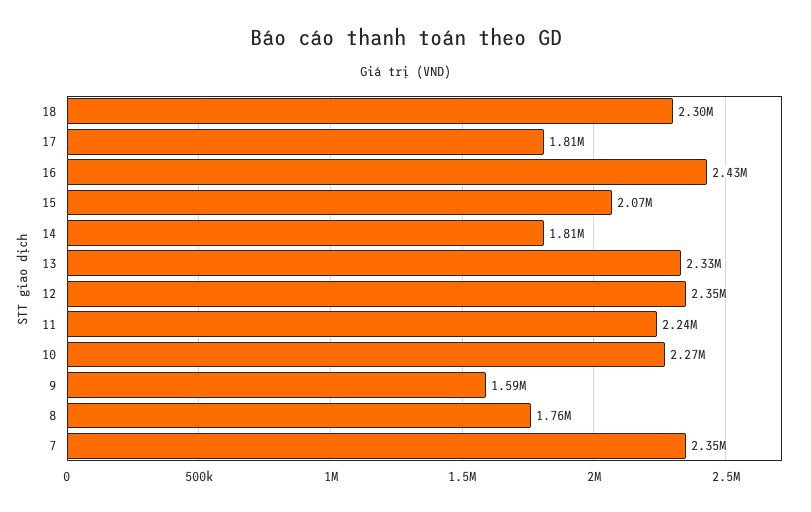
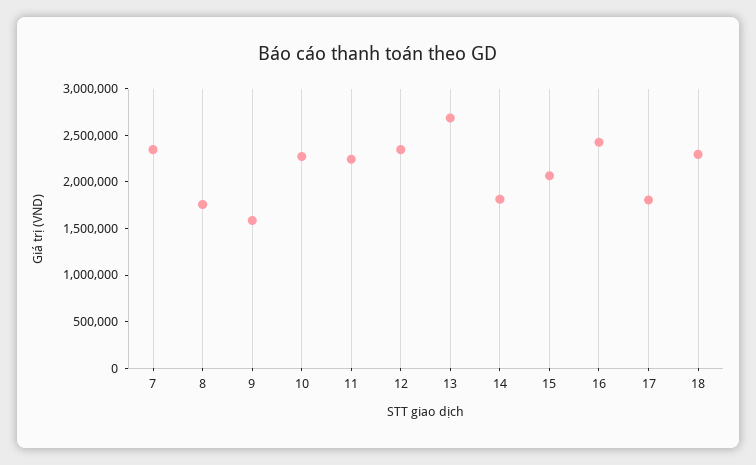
  {
    "18": 2300000,
    "17": 1810000,
    "16": 2430000,
    "15": 2070000,
    "14": 1810000,
-   "13": 2330000,
+   "13": 2700000,
    "12": 2350000,
    "11": 2240000,
    "10": 2270000,
    "9": 1590000,
    "8": 1760000,
    "7": 2350000
  }

